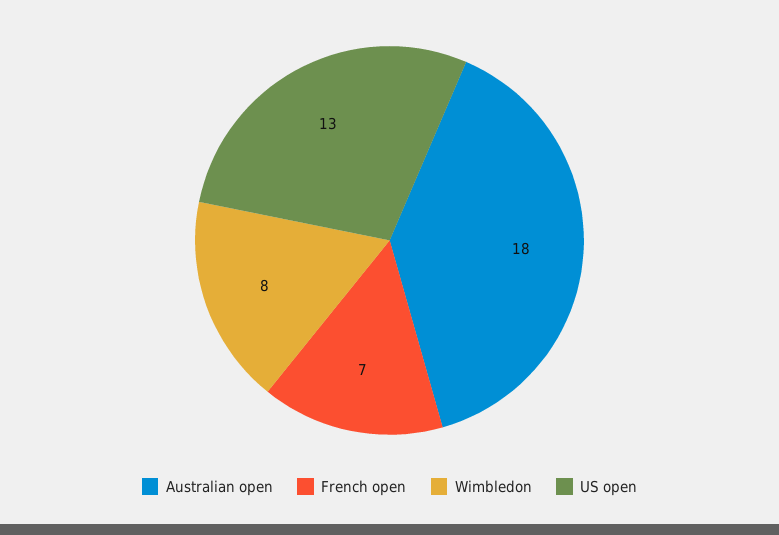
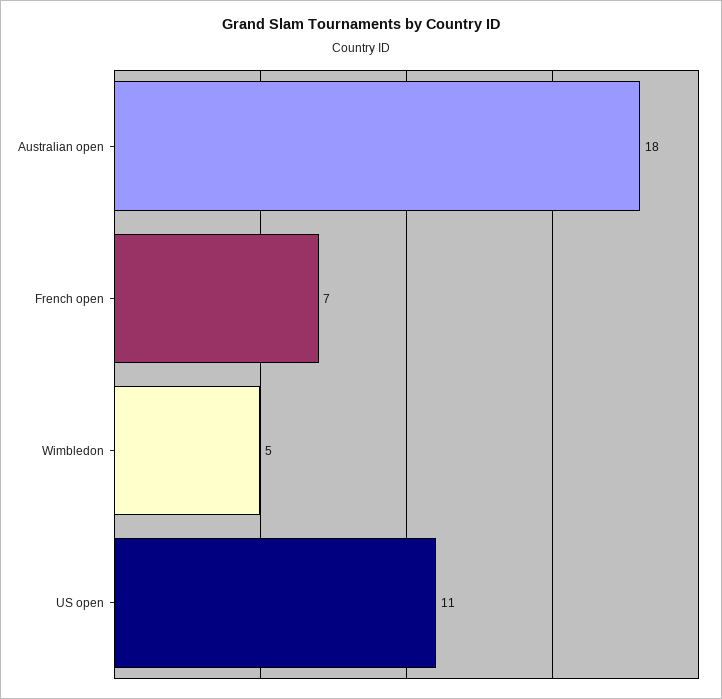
  {
    "Australian open": 18,
    "French open": 7,
-   "Wimbledon": 8,
+   "Wimbledon": 5,
-   "US open": 13
+   "US open": 11
  }

